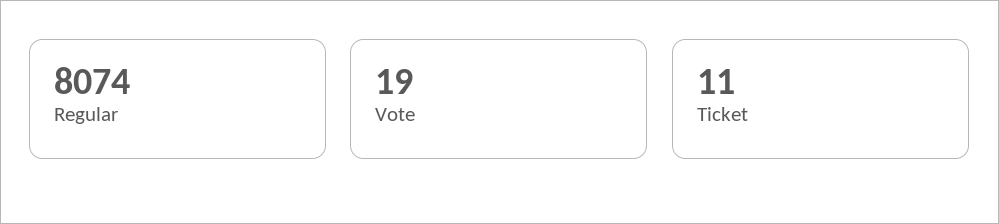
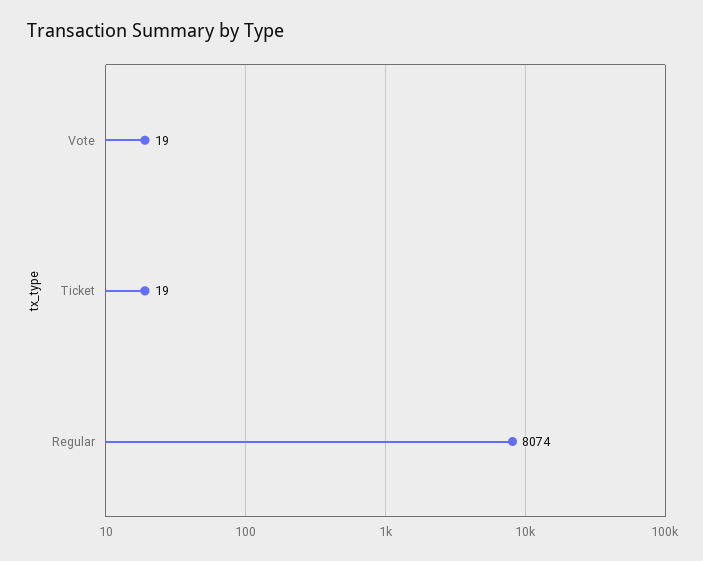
  {
    "Regular": 8074,
    "Vote": 19,
-   "Ticket": 11
+   "Ticket": 19
  }

